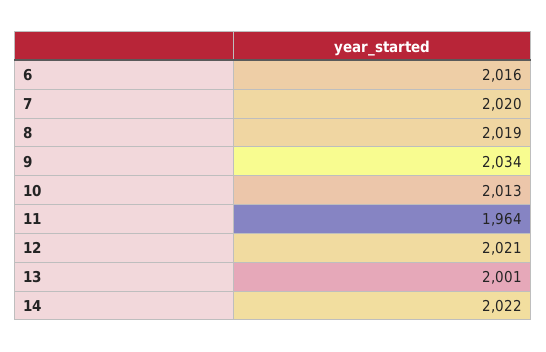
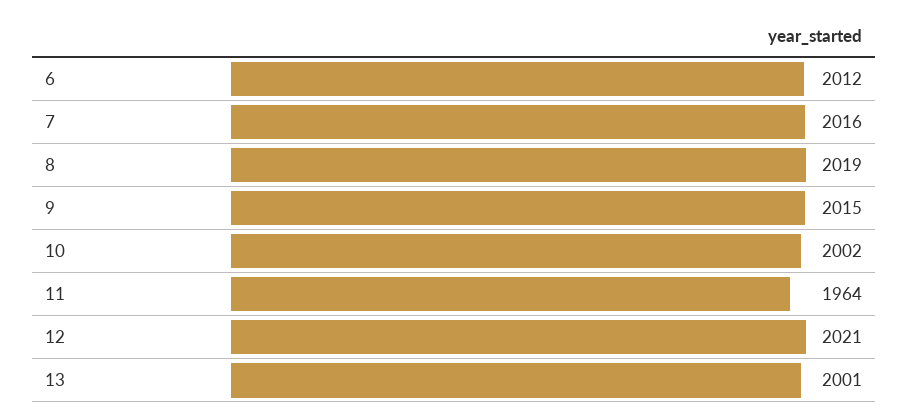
  {
-   "6": 2016,
+   "6": 2012,
-   "7": 2020,
+   "7": 2016,
    "8": 2019,
-   "9": 2034,
+   "9": 2015,
-   "10": 2013,
+   "10": 2002,
    "11": 1964,
    "12": 2021,
-   "13": 2001,
+   "13": 2001
-   "14": 2022
  }

